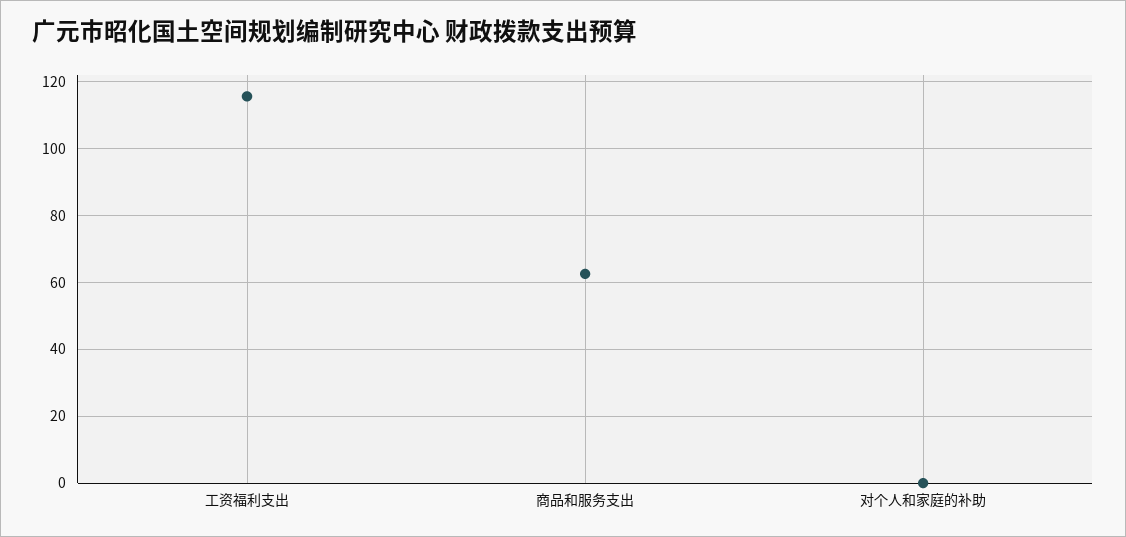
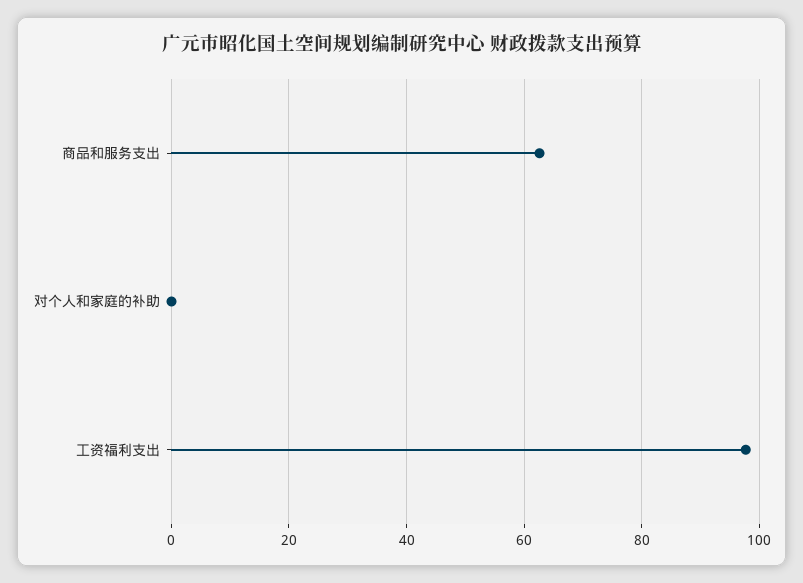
  {
-   "工资福利支出": 116,
+   "工资福利支出": 98,
    "商品和服务支出": 62,
    "对个人和家庭的补助": 0
  }

